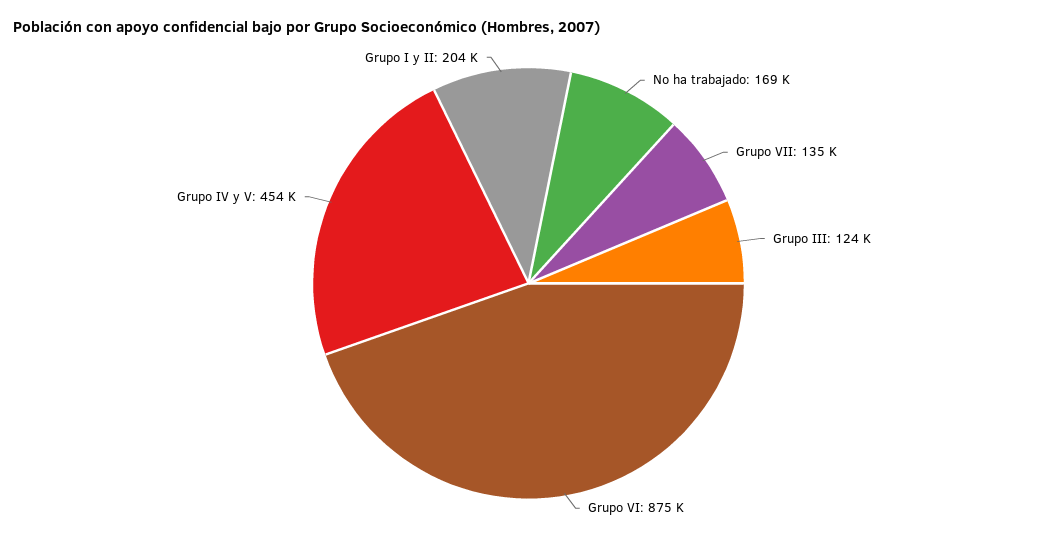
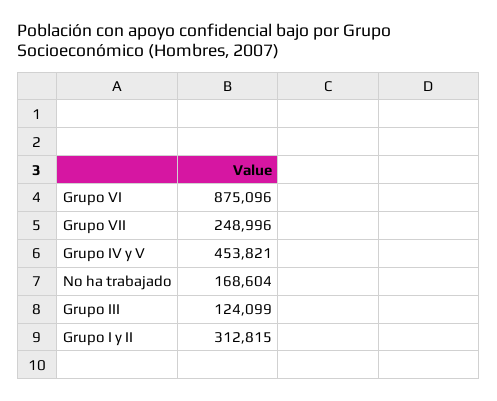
  {
    "No ha trabajado": 168604,
-   "Grupo VII": 135000,
+   "Grupo VII": 248996,
    "Grupo III": 124099,
    "Grupo VI": 875096,
    "Grupo IV y V": 453821,
-   "Grupo I y II": 204000
+   "Grupo I y II": 312815
  }

